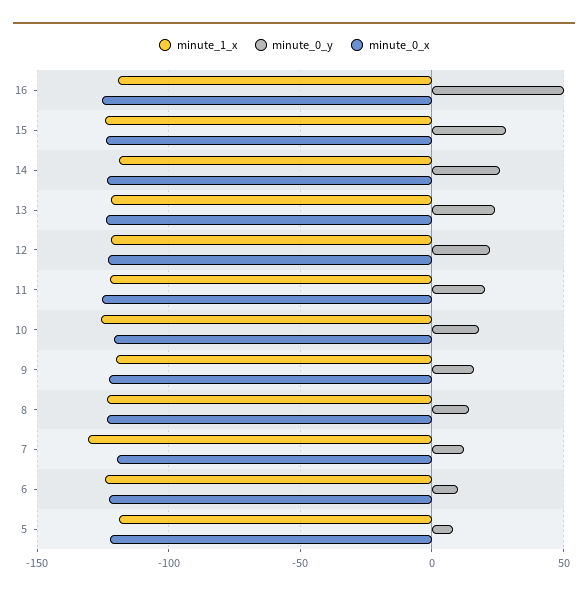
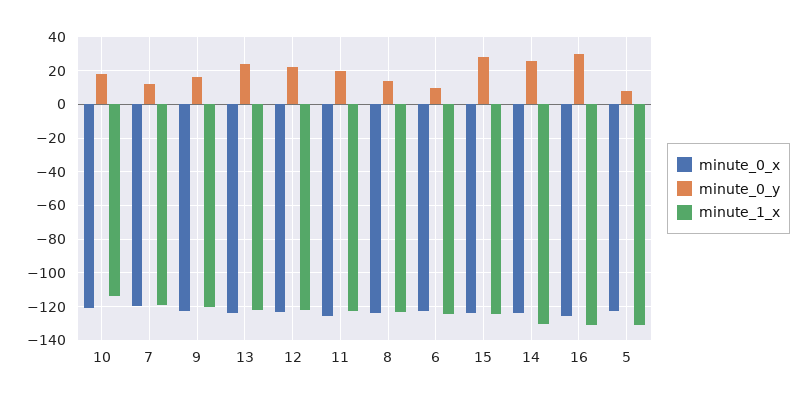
  {
    "minute_1_x": {
-     "16": -120,
+     "16": -130,
      "15": -125,
-     "14": -120,
+     "14": -130,
      "13": -120,
      "12": -120,
      "11": -120,
-     "10": -125,
+     "10": -115,
      "9": -120,
      "8": -125,
-     "7": -130,
+     "7": -120,
      "6": -125,
-     "5": -120
+     "5": -130
    },
    "minute_0_y": {
-     "16": 50,
+     "16": 30,
      "15": 30,
      "14": 25,
      "13": 25,
      "12": 20,
      "11": 20,
      "10": 20,
      "9": 15,
      "8": 15,
      "7": 10,
      "6": 10,
      "5": 10
    },
    "minute_0_x": {
      "16": -125,
      "15": -125,
      "14": -125,
      "13": -125,
      "12": -125,
      "11": -125,
      "10": -120,
      "9": -125,
      "8": -125,
      "7": -120,
      "6": -125,
      "5": -120
    }
  }

